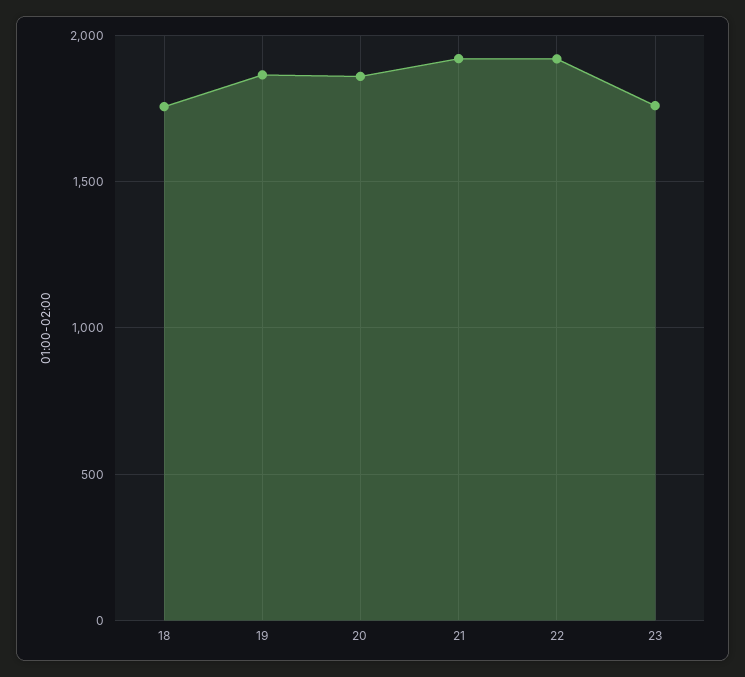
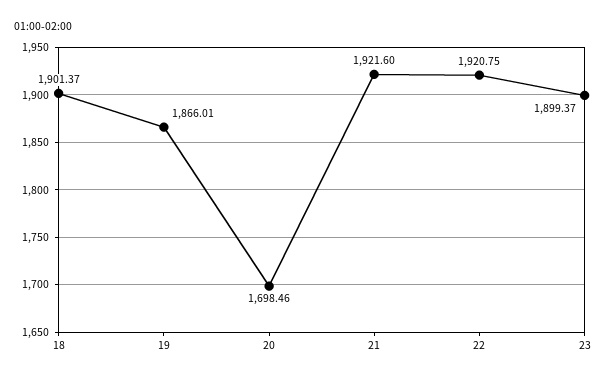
  {
-   "18": 1750,
+   "18": 1901.37,
    "19": 1866.01,
-   "20": 1850,
+   "20": 1698.46,
    "21": 1921.6,
    "22": 1920.75,
-   "23": 1750
+   "23": 1899.37
  }

